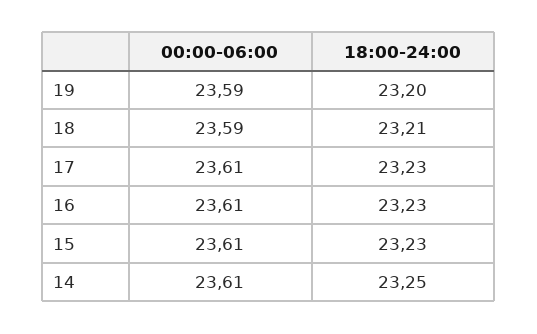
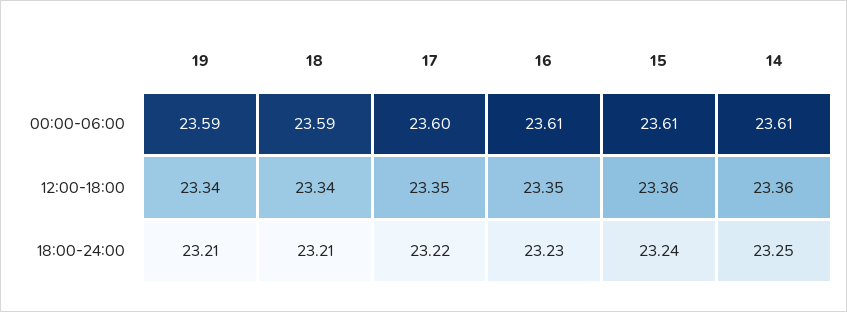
  {
    "00:00-06:00": {
      "19": 23.59,
      "18": 23.59,
-     "17": 23.61,
+     "17": 23.6,
      "16": 23.61,
      "15": 23.61,
      "14": 23.61
    },
    "18:00-24:00": {
-     "19": 23.2,
+     "19": 23.21,
      "18": 23.21,
-     "17": 23.23,
+     "17": 23.22,
      "16": 23.23,
-     "15": 23.23,
+     "15": 23.24,
      "14": 23.25
-   }
+   },
+   "12:00-18:00": {
+     "19": 23.34,
+     "18": 23.34,
+     "17": 23.35,
+     "16": 23.35,
+     "15": 23.36,
+     "14": 23.36
+   }
  }

